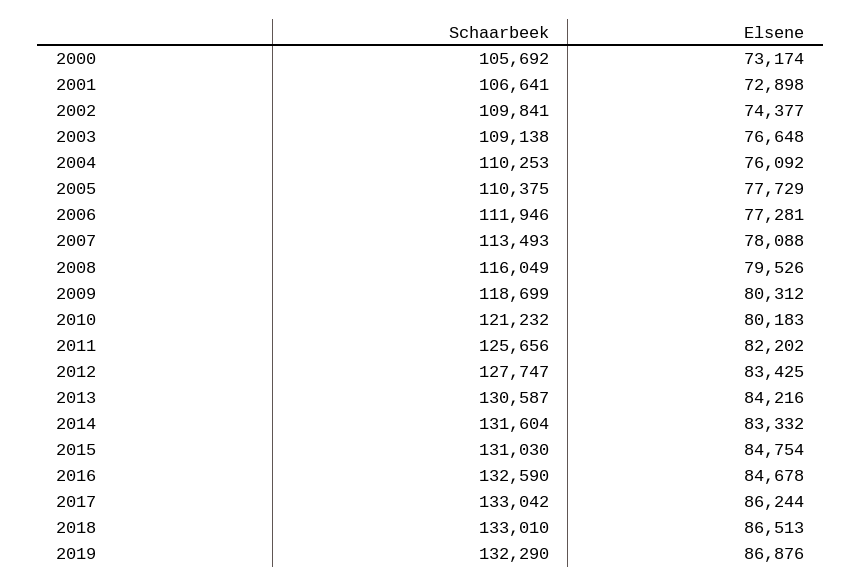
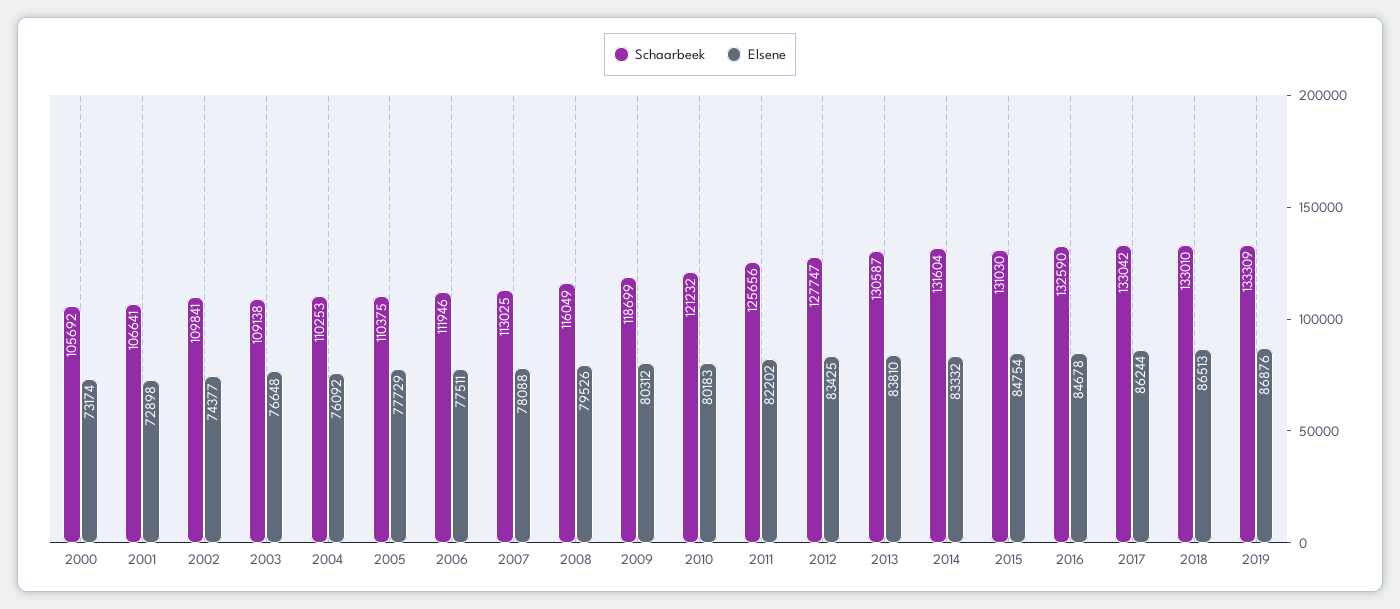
  {
    "Schaarbeek": {
      "2000": 105692,
      "2001": 106641,
      "2002": 109841,
      "2003": 109138,
      "2004": 110253,
      "2005": 110375,
      "2006": 111946,
-     "2007": 113493,
+     "2007": 113025,
      "2008": 116049,
      "2009": 118699,
      "2010": 121232,
      "2011": 125656,
      "2012": 127747,
      "2013": 130587,
      "2014": 131604,
      "2015": 131030,
      "2016": 132590,
      "2017": 133042,
      "2018": 133010,
-     "2019": 132290
+     "2019": 133309
    },
    "Elsene": {
      "2000": 73174,
      "2001": 72898,
      "2002": 74377,
      "2003": 76648,
      "2004": 76092,
      "2005": 77729,
-     "2006": 77281,
+     "2006": 77511,
      "2007": 78088,
      "2008": 79526,
      "2009": 80312,
      "2010": 80183,
      "2011": 82202,
      "2012": 83425,
-     "2013": 84216,
+     "2013": 83810,
      "2014": 83332,
      "2015": 84754,
      "2016": 84678,
      "2017": 86244,
      "2018": 86513,
      "2019": 86876
    }
  }

